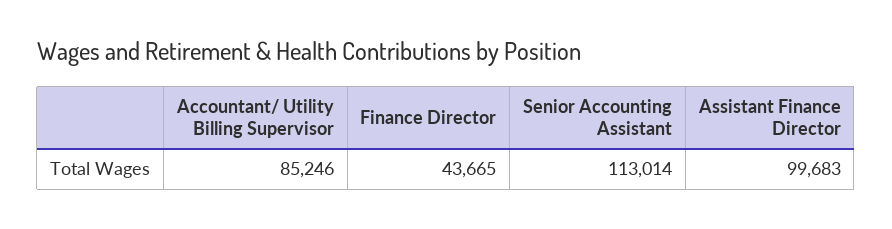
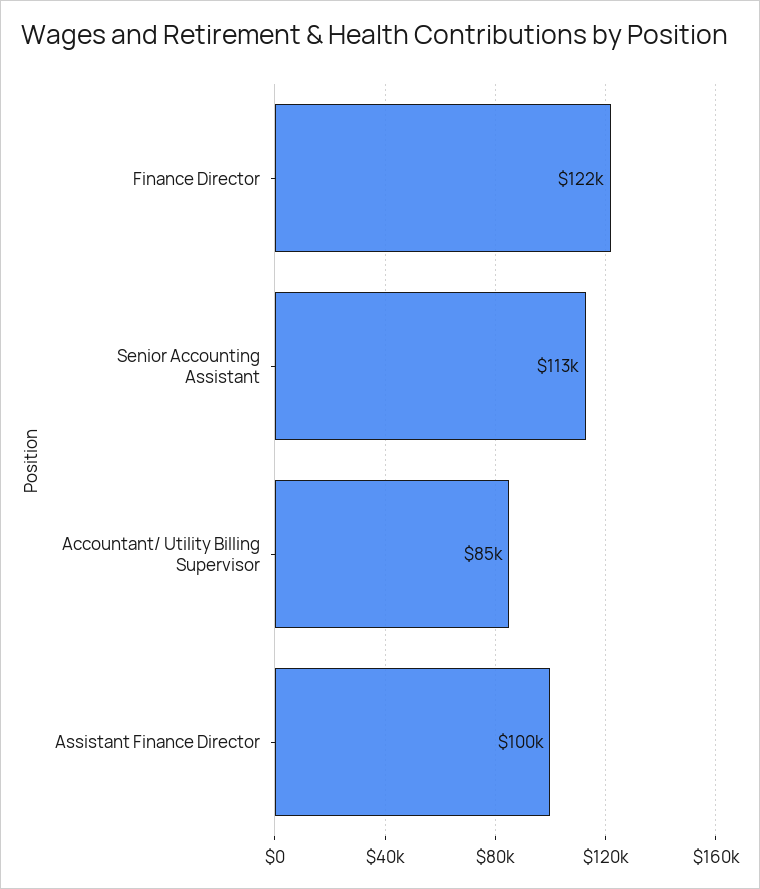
  {
    "Accountant/ Utility Billing Supervisor": 85246,
-   "Finance Director": 43665,
+   "Finance Director": 122000,
    "Senior Accounting Assistant": 113014,
    "Assistant Finance Director": 99683
  }

